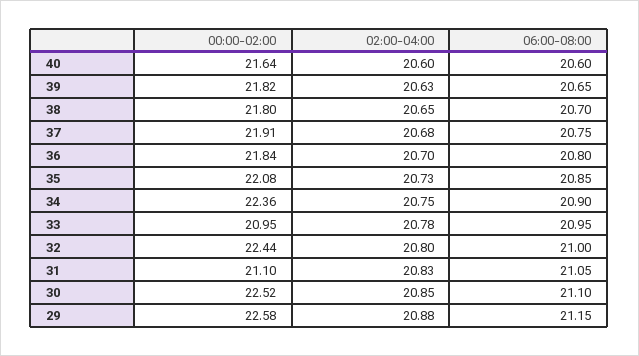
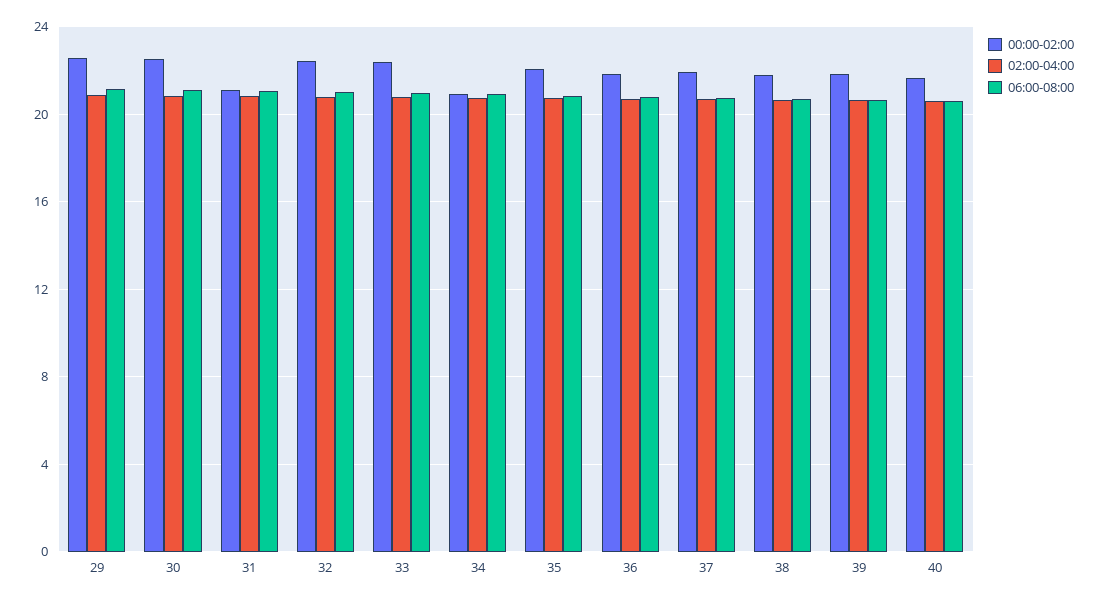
  {
    "00:00-02:00": {
      "40": 21.64,
      "39": 21.82,
      "38": 21.8,
      "37": 21.91,
      "36": 21.84,
      "35": 22.08,
-     "34": 22.36,
+     "34": 21,
-     "33": 20.95,
+     "33": 22.5,
      "32": 22.44,
      "31": 21.1,
      "30": 22.52,
      "29": 22.58
    },
    "02:00-04:00": {
      "40": 20.6,
      "39": 20.63,
      "38": 20.65,
      "37": 20.68,
      "36": 20.7,
      "35": 20.73,
      "34": 20.75,
      "33": 20.78,
      "32": 20.8,
      "31": 20.83,
      "30": 20.85,
      "29": 20.88
    },
    "06:00-08:00": {
      "40": 20.6,
      "39": 20.65,
      "38": 20.7,
      "37": 20.75,
      "36": 20.8,
      "35": 20.85,
      "34": 20.9,
      "33": 20.95,
      "32": 21,
      "31": 21.05,
      "30": 21.1,
      "29": 21.15
    }
  }

